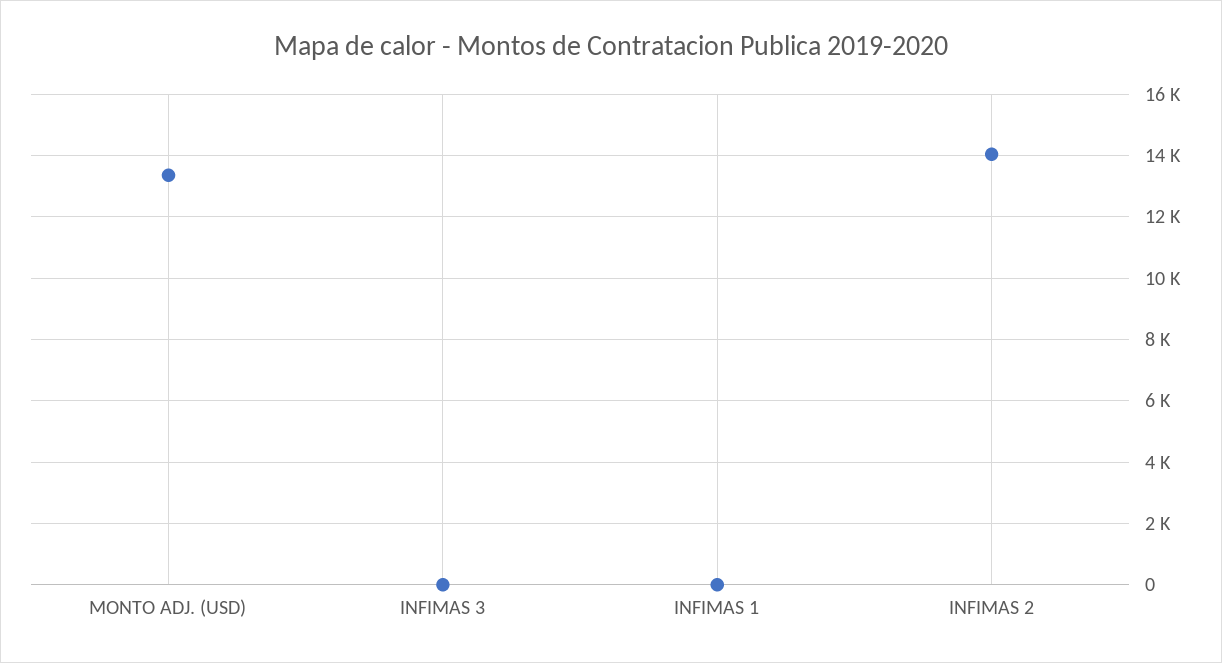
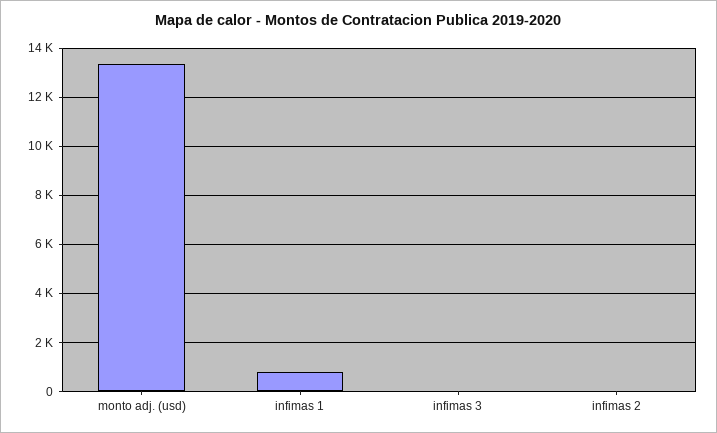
  {
    "MONTO ADJ. (USD)": 13400,
    "INFIMAS 3": 0,
-   "INFIMAS 1": 0,
+   "INFIMAS 1": 750,
-   "INFIMAS 2": 14000
+   "INFIMAS 2": 0
  }

